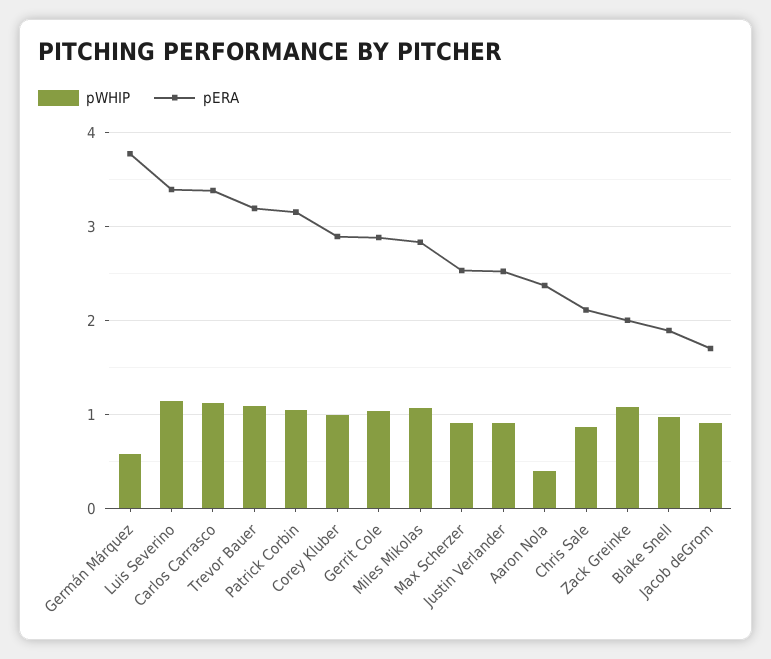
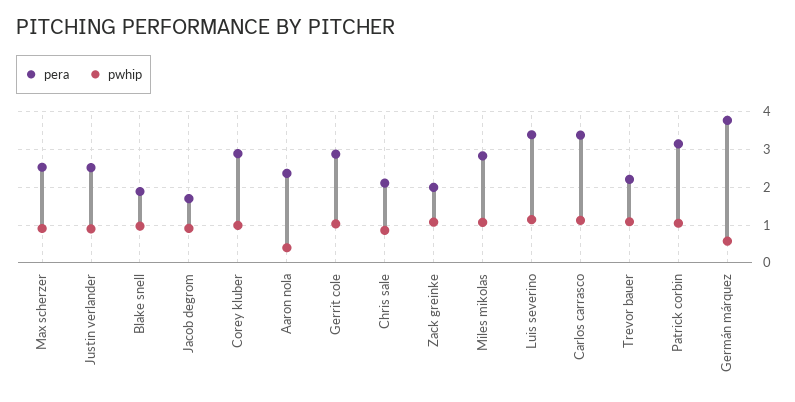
  {
    "pWHIP": {
      "Germán Márquez": 0.6,
      "Luis Severino": 1.1,
      "Carlos Carrasco": 1.1,
      "Trevor Bauer": 1.1,
      "Patrick Corbin": 1.1,
      "Corey Kluber": 1,
      "Gerrit Cole": 1,
      "Miles Mikolas": 1.1,
      "Max Scherzer": 0.9,
      "Justin Verlander": 0.9,
      "Aaron Nola": 0.4,
      "Chris Sale": 0.9,
      "Zack Greinke": 1.1,
      "Blake Snell": 1,
      "Jacob deGrom": 0.9
    },
    "pERA": {
      "Germán Márquez": 3.8,
      "Luis Severino": 3.4,
      "Carlos Carrasco": 3.4,
-     "Trevor Bauer": 3.2,
+     "Trevor Bauer": 2.2,
      "Patrick Corbin": 3.2,
      "Corey Kluber": 2.9,
      "Gerrit Cole": 2.9,
      "Miles Mikolas": 2.8,
      "Max Scherzer": 2.5,
      "Justin Verlander": 2.5,
      "Aaron Nola": 2.4,
      "Chris Sale": 2.1,
      "Zack Greinke": 2,
      "Blake Snell": 1.9,
      "Jacob deGrom": 1.7
    }
  }

